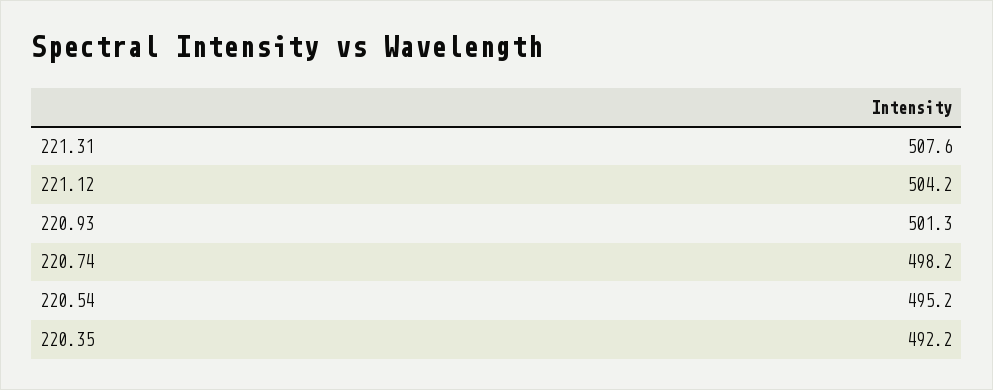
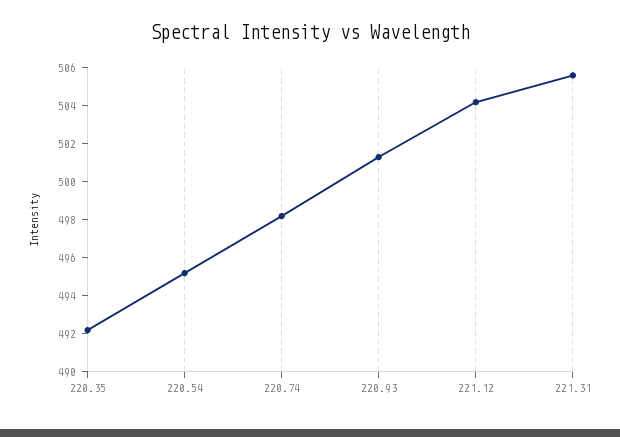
  {
-   "221.31": 507.6,
+   "221.31": 505.5,
    "221.12": 504.2,
    "220.93": 501.3,
    "220.74": 498.2,
    "220.54": 495.2,
    "220.35": 492.2
  }

